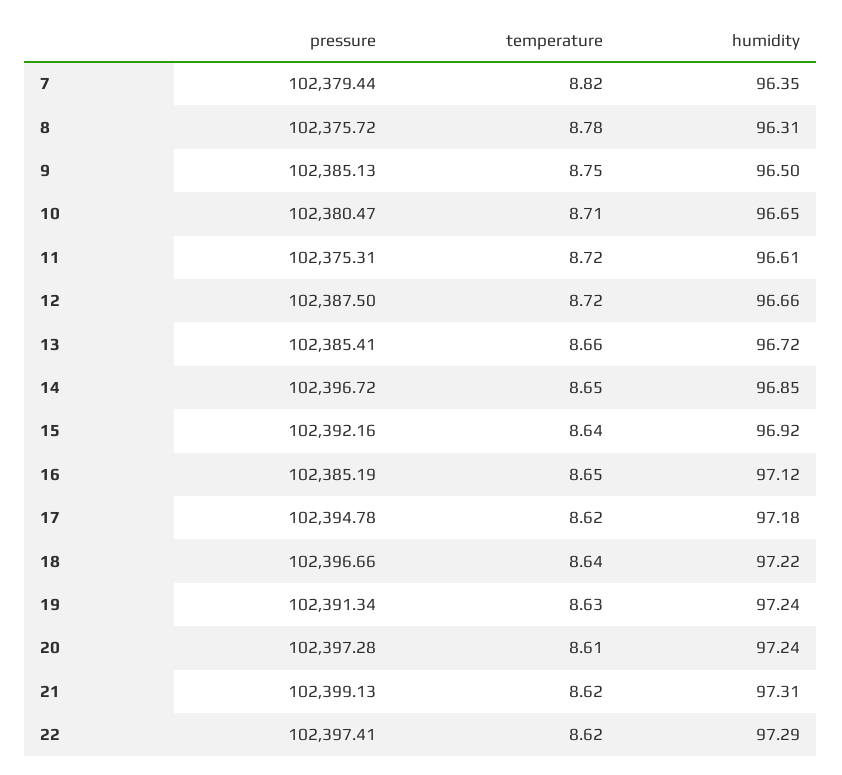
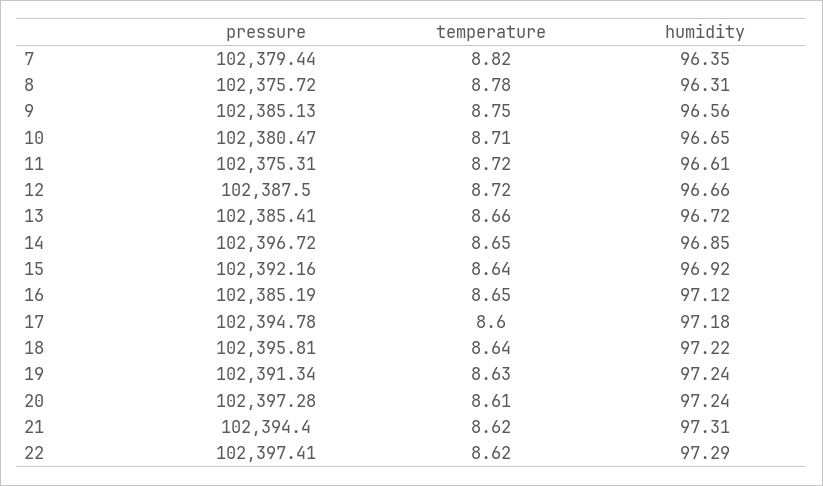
  {
    "pressure": {
      "7": 102379.44,
      "8": 102375.72,
      "9": 102385.13,
      "10": 102380.47,
      "11": 102375.31,
      "12": 102387.5,
      "13": 102385.41,
      "14": 102396.72,
      "15": 102392.16,
      "16": 102385.19,
      "17": 102394.78,
-     "18": 102396.66,
+     "18": 102395.81,
      "19": 102391.34,
      "20": 102397.28,
-     "21": 102399.13,
+     "21": 102394.4,
      "22": 102397.41
    },
    "temperature": {
      "7": 8.82,
      "8": 8.78,
      "9": 8.75,
      "10": 8.71,
      "11": 8.72,
      "12": 8.72,
      "13": 8.66,
      "14": 8.65,
      "15": 8.64,
      "16": 8.65,
-     "17": 8.62,
+     "17": 8.6,
      "18": 8.64,
      "19": 8.63,
      "20": 8.61,
      "21": 8.62,
      "22": 8.62
    },
    "humidity": {
      "7": 96.35,
      "8": 96.31,
-     "9": 96.5,
+     "9": 96.56,
      "10": 96.65,
      "11": 96.61,
      "12": 96.66,
      "13": 96.72,
      "14": 96.85,
      "15": 96.92,
      "16": 97.12,
      "17": 97.18,
      "18": 97.22,
      "19": 97.24,
      "20": 97.24,
      "21": 97.31,
      "22": 97.29
    }
  }

